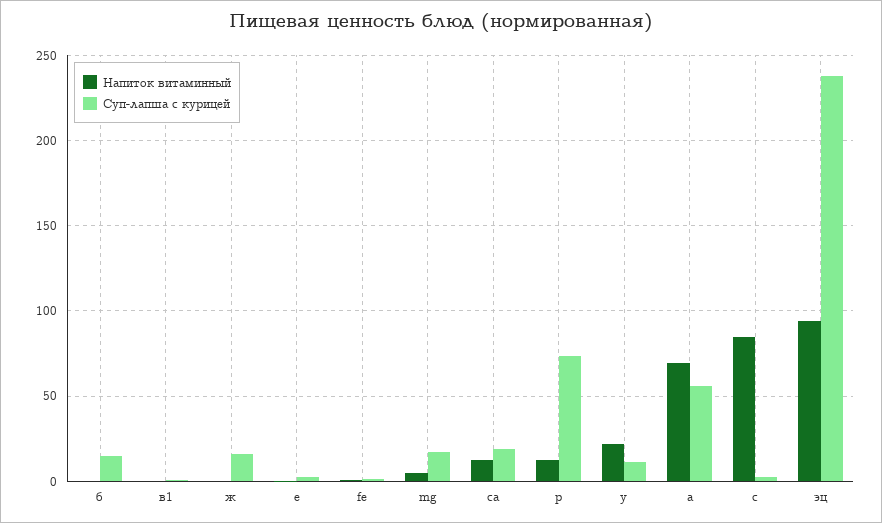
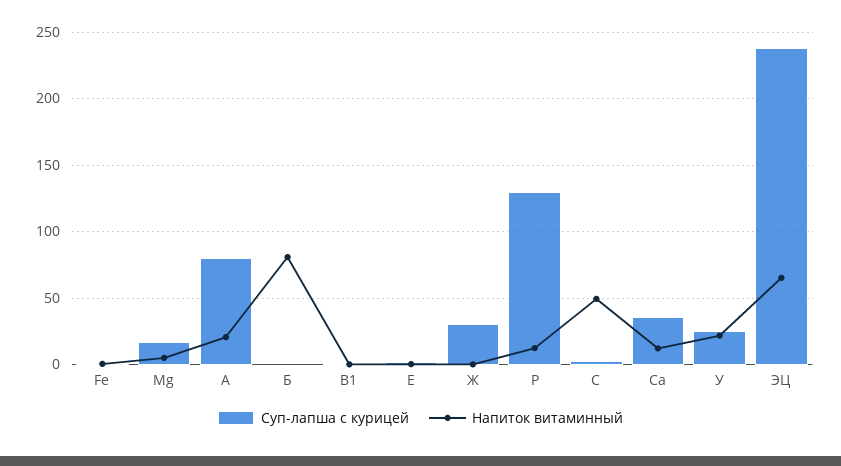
  {
    "Напиток витаминный": {
-     "б": 0,
+     "б": 80,
      "в1": 0,
      "ж": 0,
      "е": 0,
      "fe": 0,
      "mg": 5,
      "са": 10,
      "р": 10,
      "у": 20,
-     "а": 70,
+     "а": 20,
-     "с": 85,
+     "с": 50,
-     "эц": 95
+     "эц": 65
    },
    "Суп-лапша с курицей": {
-     "б": 15,
+     "б": 0,
      "в1": 0,
-     "ж": 15,
+     "ж": 30,
      "е": 0,
      "fe": 0,
      "mg": 15,
-     "са": 20,
+     "са": 35,
-     "р": 75,
+     "р": 130,
-     "у": 10,
+     "у": 25,
-     "а": 55,
+     "а": 80,
      "с": 5,
      "эц": 240
    }
  }

